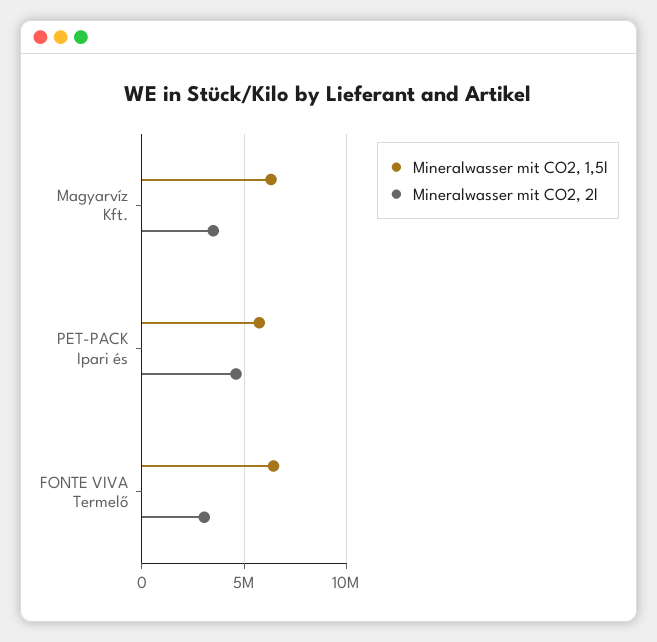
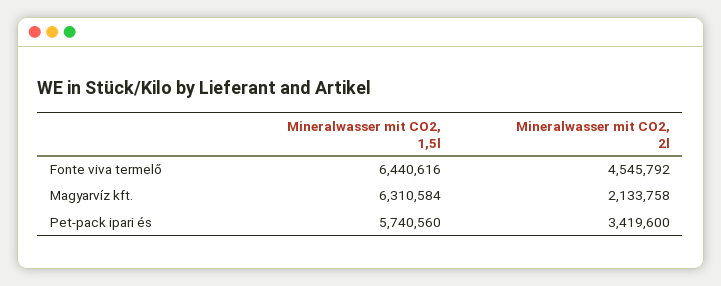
  {
    "Mineralwasser mit CO2, 1,5l": {
      "Magyarvíz Kft.": 6310584,
      "PET-PACK Ipari és": 5740560,
      "FONTE VIVA Termelő": 6440616
    },
    "Mineralwasser mit CO2, 2l": {
-     "Magyarvíz Kft.": 3500000,
+     "Magyarvíz Kft.": 2133758,
-     "PET-PACK Ipari és": 4500000,
+     "PET-PACK Ipari és": 3419600,
-     "FONTE VIVA Termelő": 3000000
+     "FONTE VIVA Termelő": 4545792
    }
  }

